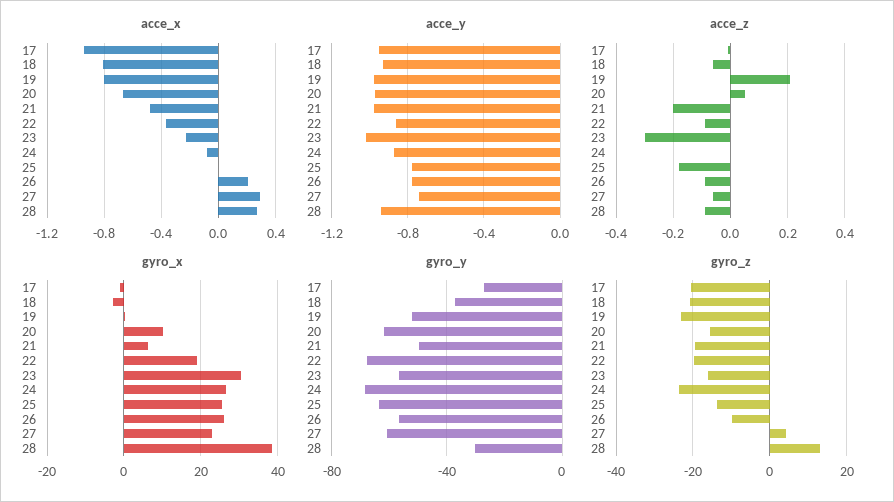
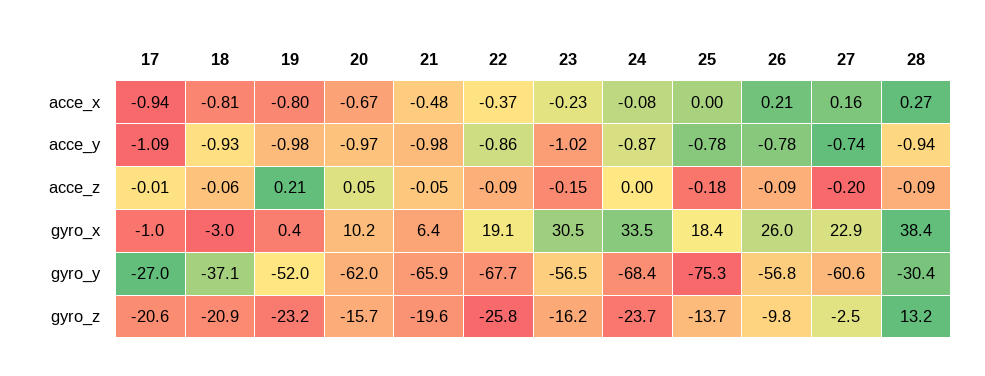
  {
    "acce_x": {
      "17": -0.94,
      "18": -0.81,
      "19": -0.8,
      "20": -0.67,
      "21": -0.48,
      "22": -0.37,
      "23": -0.23,
      "24": -0.08,
      "25": 0,
      "26": 0.21,
-     "27": 0.3,
+     "27": 0.16,
      "28": 0.27
    },
    "acce_y": {
-     "17": -0.95,
+     "17": -1.09,
      "18": -0.93,
      "19": -0.98,
      "20": -0.97,
      "21": -0.98,
      "22": -0.86,
      "23": -1.02,
      "24": -0.87,
      "25": -0.78,
      "26": -0.78,
      "27": -0.74,
      "28": -0.94
    },
    "acce_z": {
      "17": -0.01,
      "18": -0.06,
      "19": 0.21,
      "20": 0.05,
-     "21": -0.2,
+     "21": -0.05,
      "22": -0.09,
-     "23": -0.3,
+     "23": -0.15,
      "24": 0,
      "25": -0.18,
      "26": -0.09,
-     "27": -0.05,
+     "27": -0.2,
      "28": -0.09
    },
    "gyro_x": {
      "17": -1,
      "18": -3,
      "19": 0.4,
      "20": 10.2,
      "21": 6.4,
      "22": 19.1,
      "23": 30.5,
-     "24": 26,
+     "24": 33.5,
-     "25": 26,
+     "25": 18.4,
      "26": 26,
      "27": 22.9,
      "28": 38.4
    },
    "gyro_y": {
      "17": -27,
      "18": -37.1,
      "19": -52,
      "20": -62,
-     "21": -50,
+     "21": -65.9,
      "22": -67.7,
      "23": -56.5,
      "24": -68.4,
-     "25": -65,
+     "25": -75.3,
      "26": -56.8,
      "27": -60.6,
      "28": -30.4
    },
    "gyro_z": {
      "17": -20.6,
      "18": -20.9,
      "19": -23.2,
      "20": -15.7,
      "21": -19.6,
-     "22": -20,
+     "22": -25.8,
      "23": -16.2,
      "24": -23.7,
      "25": -13.7,
      "26": -9.8,
-     "27": 4,
+     "27": -2.5,
      "28": 13.2
    }
  }

